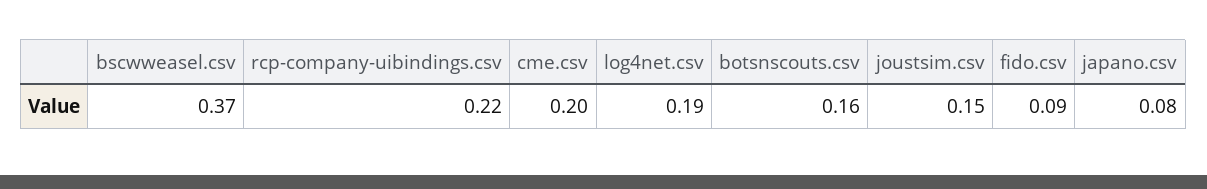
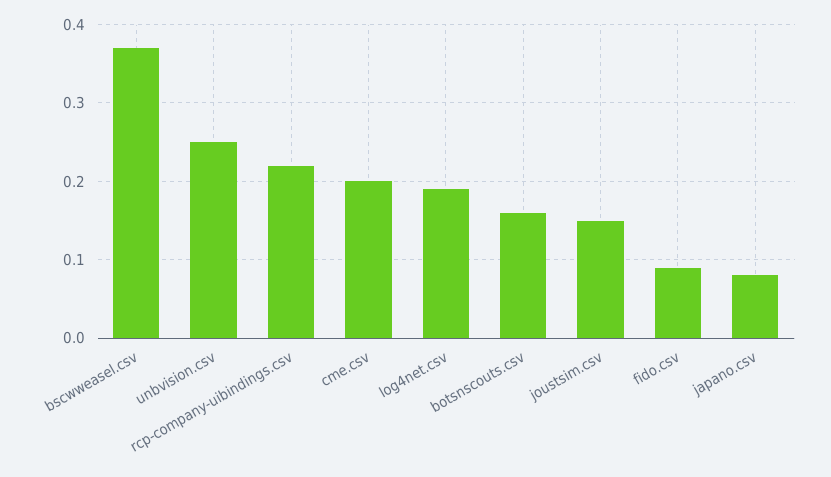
  {
    "bscwweasel.csv": 0.37,
    "rcp-company-uibindings.csv": 0.22,
    "cme.csv": 0.2,
    "log4net.csv": 0.19,
    "botsnscouts.csv": 0.16,
    "joustsim.csv": 0.15,
    "fido.csv": 0.09,
-   "japano.csv": 0.08
+   "japano.csv": 0.08,
+   "unbvision.csv": 0.25
  }

